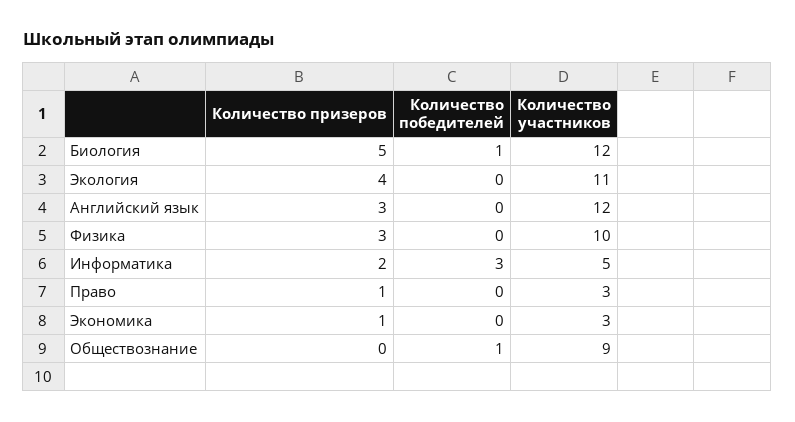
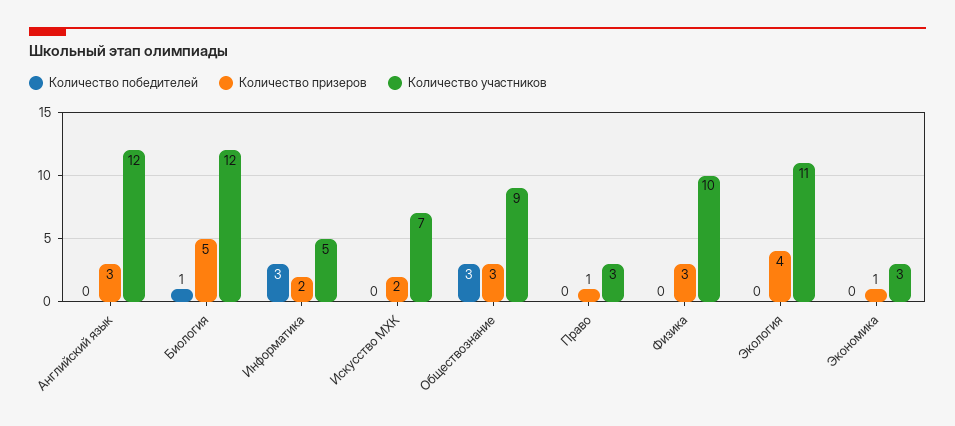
  {
    "Количество призеров": {
      "Биология": 5,
      "Экология": 4,
      "Английский язык": 3,
      "Физика": 3,
      "Информатика": 2,
      "Право": 1,
      "Экономика": 1,
-     "Обществознание": 0
+     "Обществознание": 3,
+     "Искусство МХК": 2
    },
    "Количество победителей": {
      "Биология": 1,
      "Экология": 0,
      "Английский язык": 0,
      "Физика": 0,
      "Информатика": 3,
      "Право": 0,
      "Экономика": 0,
-     "Обществознание": 1
+     "Обществознание": 3,
+     "Искусство МХК": 0
    },
    "Количество участников": {
      "Биология": 12,
      "Экология": 11,
      "Английский язык": 12,
      "Физика": 10,
      "Информатика": 5,
      "Право": 3,
      "Экономика": 3,
-     "Обществознание": 9
+     "Обществознание": 9,
+     "Искусство МХК": 7
    }
  }

